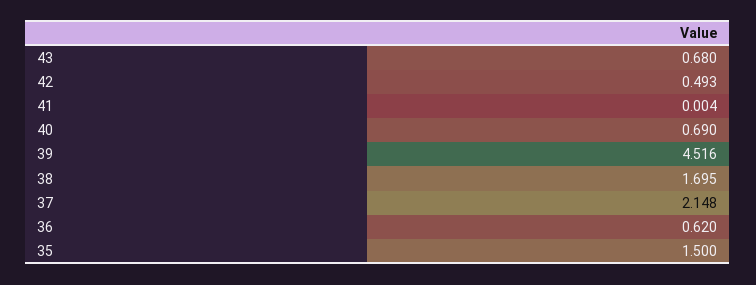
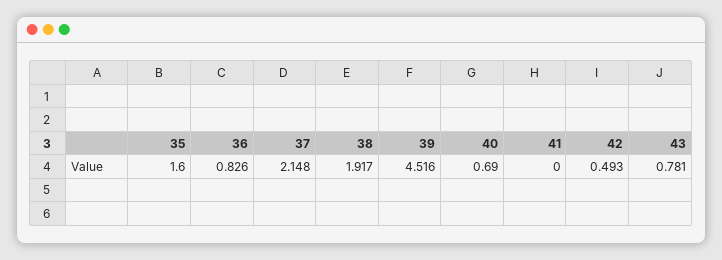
  {
-   "43": 0.68,
+   "43": 0.781,
    "42": 0.493,
-   "41": 0.004,
+   "41": 0,
    "40": 0.69,
    "39": 4.516,
-   "38": 1.695,
+   "38": 1.917,
    "37": 2.148,
-   "36": 0.62,
+   "36": 0.826,
-   "35": 1.5
+   "35": 1.6
  }

